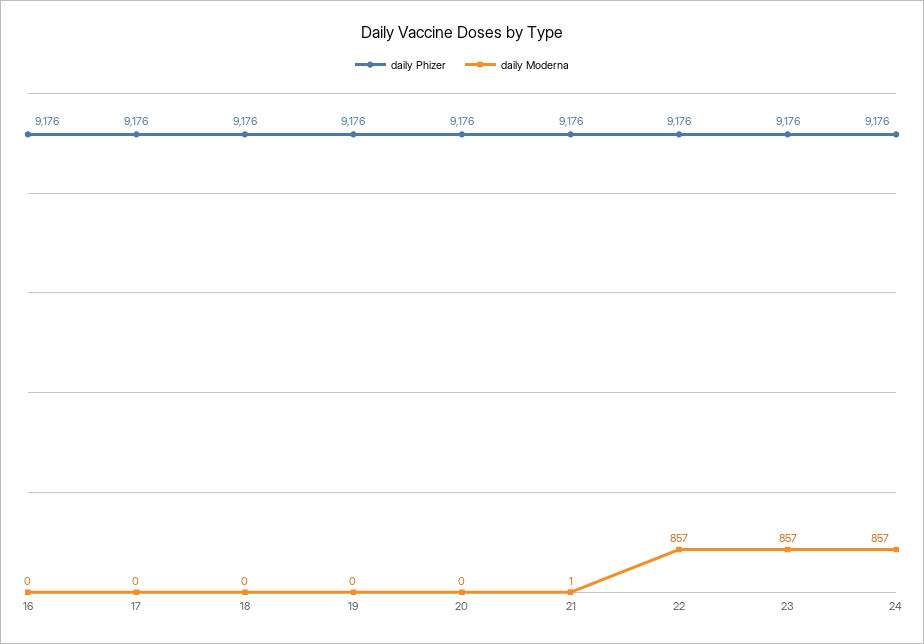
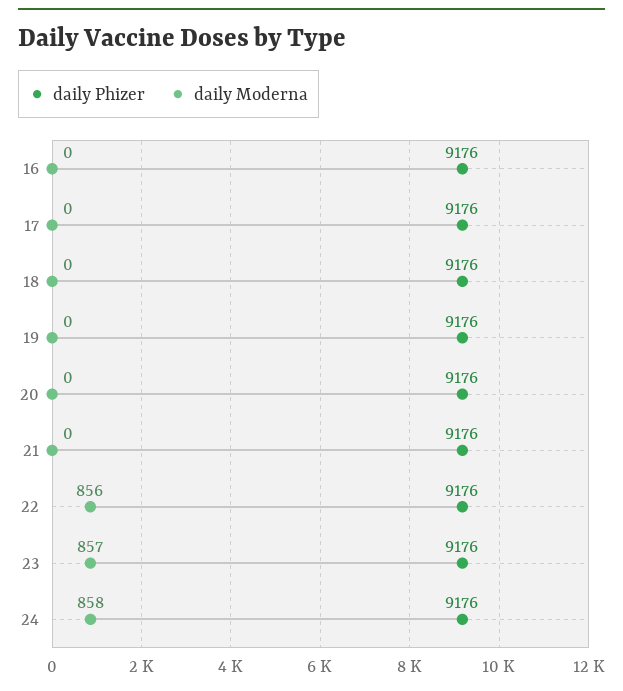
  {
    "daily Phizer": {
      "16": 9176,
      "17": 9176,
      "18": 9176,
      "19": 9176,
      "20": 9176,
      "21": 9176,
      "22": 9176,
      "23": 9176,
      "24": 9176
    },
    "daily Moderna": {
      "16": 0,
      "17": 0,
      "18": 0,
      "19": 0,
      "20": 0,
-     "21": 1,
+     "21": 0,
-     "22": 857,
+     "22": 856,
      "23": 857,
-     "24": 857
+     "24": 858
    }
  }

